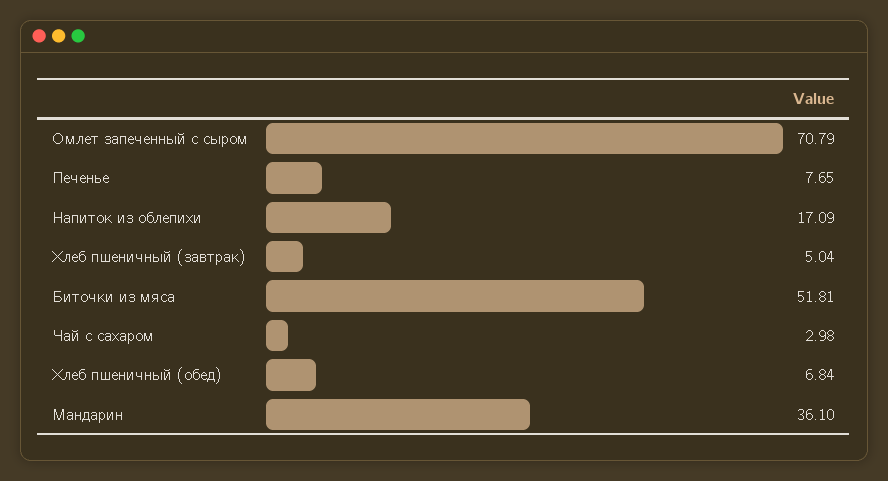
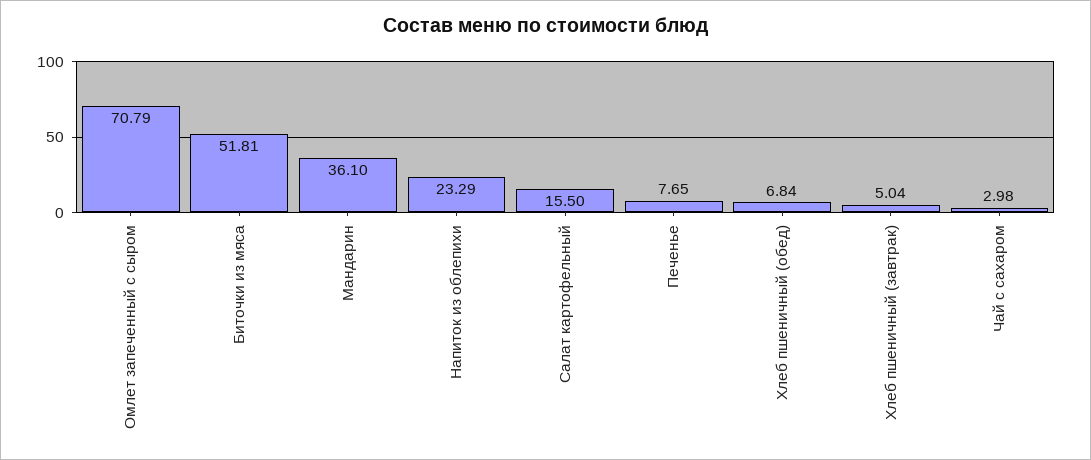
  {
    "Омлет запеченный с сыром": 70.79,
    "Печенье": 7.65,
-   "Напиток из облепихи": 17.09,
+   "Напиток из облепихи": 23.29,
    "Хлеб пшеничный (завтрак)": 5.04,
    "Биточки из мяса": 51.81,
    "Чай с сахаром": 2.98,
    "Хлеб пшеничный (обед)": 6.84,
-   "Мандарин": 36.1
+   "Мандарин": 36.1,
+   "Салат картофельный": 15.5
  }

